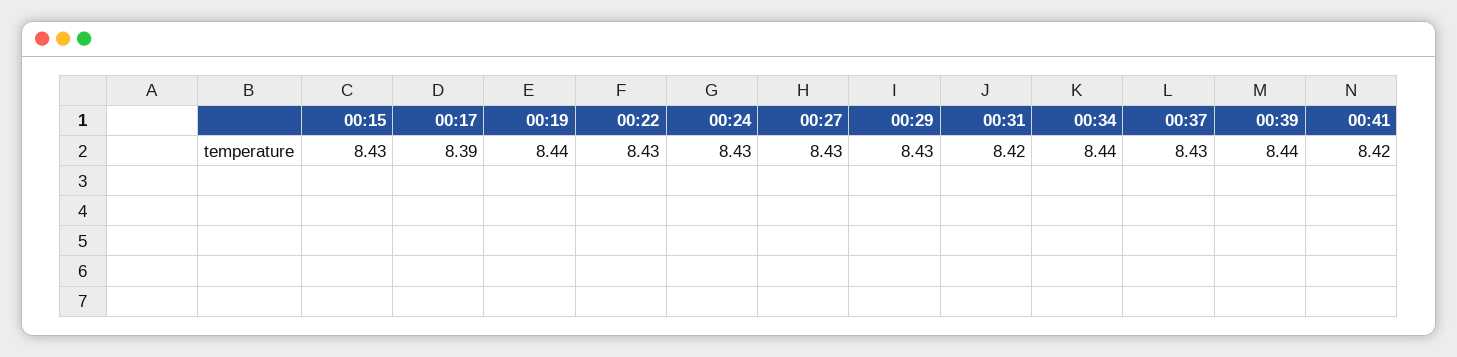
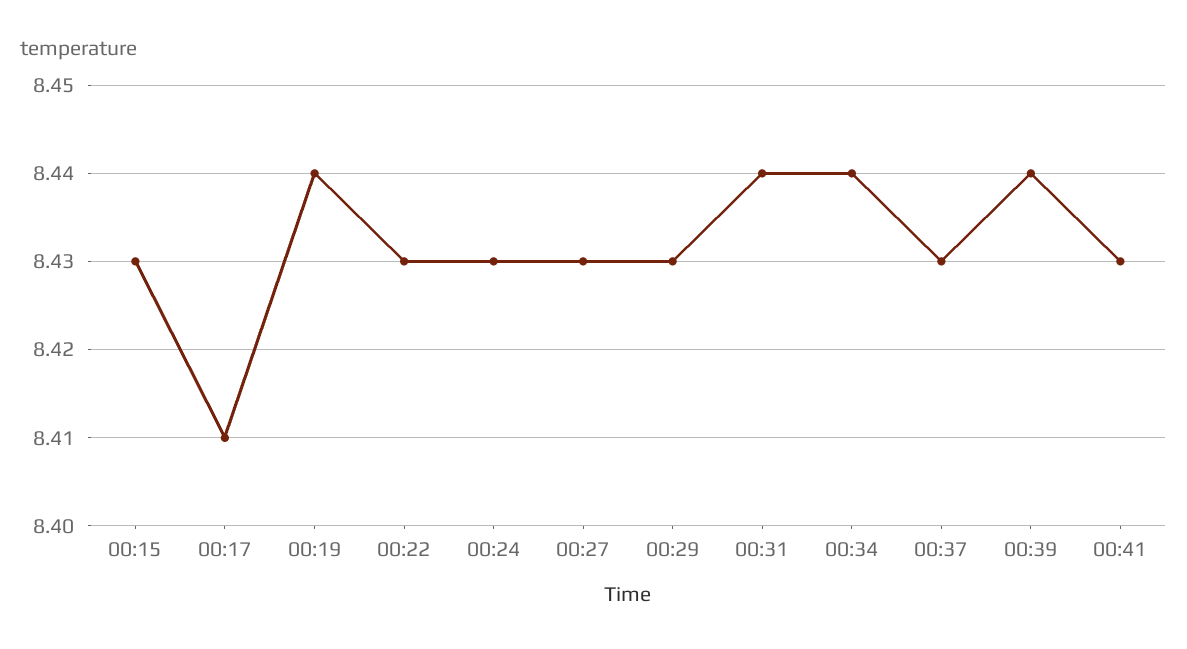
  {
    "00:15": 8.43,
-   "00:17": 8.39,
+   "00:17": 8.41,
    "00:19": 8.44,
    "00:22": 8.43,
    "00:24": 8.43,
    "00:27": 8.43,
    "00:29": 8.43,
-   "00:31": 8.42,
+   "00:31": 8.44,
    "00:34": 8.44,
    "00:37": 8.43,
    "00:39": 8.44,
-   "00:41": 8.42
+   "00:41": 8.43
  }

